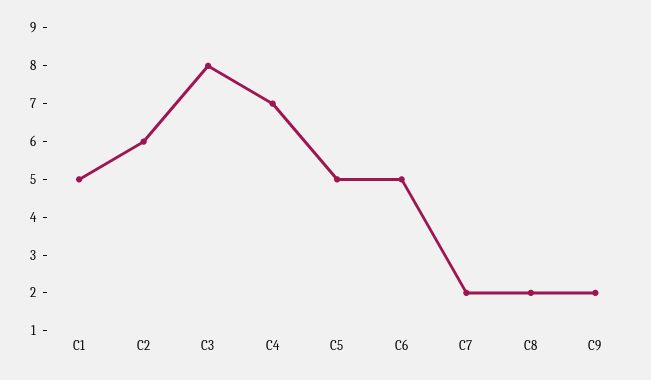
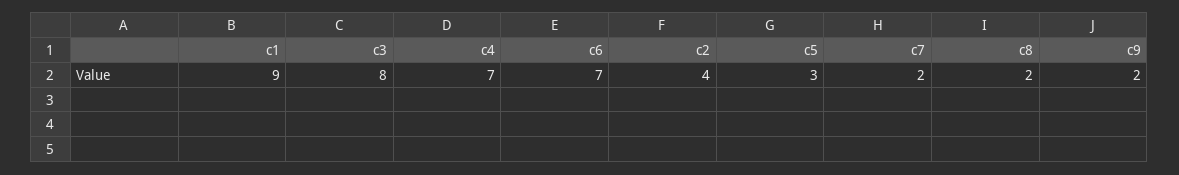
  {
-   "C1": 5,
+   "C1": 9,
-   "C2": 6,
+   "C2": 4,
    "C3": 8,
    "C4": 7,
-   "C5": 5,
+   "C5": 3,
-   "C6": 5,
+   "C6": 7,
    "C7": 2,
    "C8": 2,
    "C9": 2
  }

